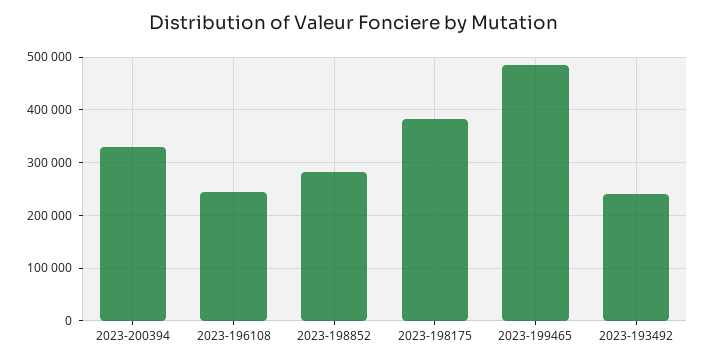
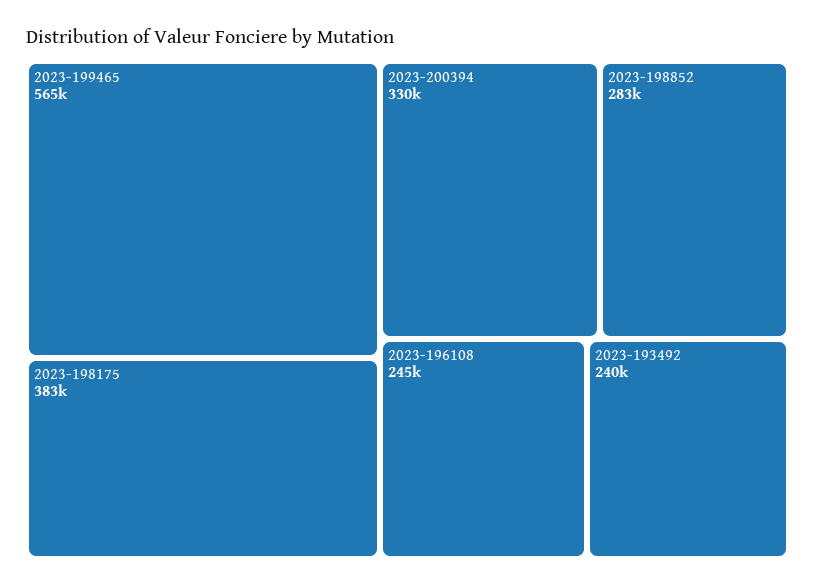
  {
    "2023-200394": 330000,
    "2023-196108": 245000,
    "2023-198852": 283000,
    "2023-198175": 383000,
-   "2023-199465": 480000,
+   "2023-199465": 565000,
    "2023-193492": 240000
  }

